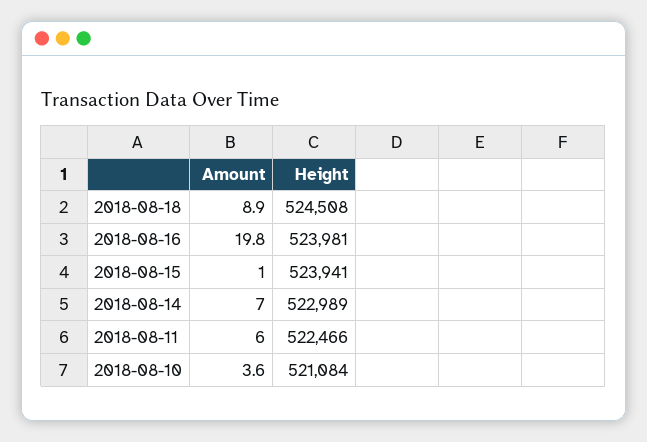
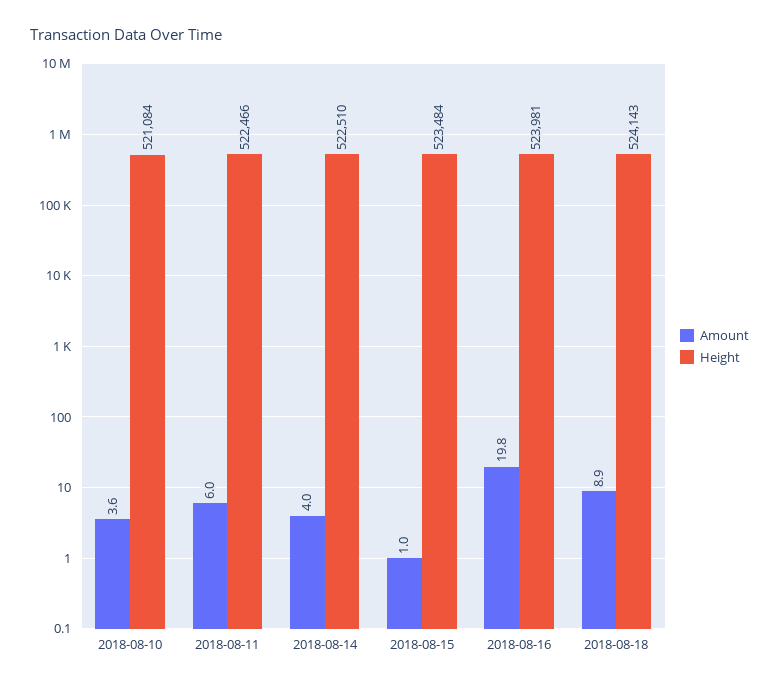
  {
    "Amount": {
      "2018-08-18": 8.9,
      "2018-08-16": 19.8,
      "2018-08-15": 1,
-     "2018-08-14": 7,
+     "2018-08-14": 4,
      "2018-08-11": 6,
      "2018-08-10": 3.6
    },
    "Height": {
-     "2018-08-18": 524508,
+     "2018-08-18": 524143,
      "2018-08-16": 523981,
-     "2018-08-15": 523941,
+     "2018-08-15": 523484,
-     "2018-08-14": 522989,
+     "2018-08-14": 522510,
      "2018-08-11": 522466,
      "2018-08-10": 521084
    }
  }

